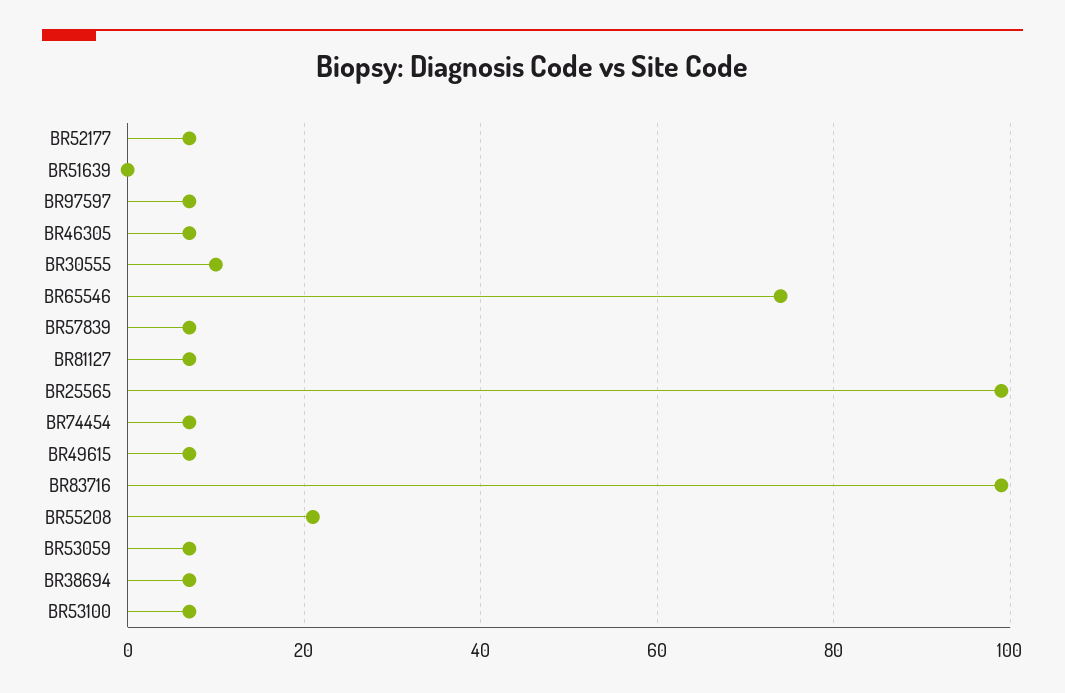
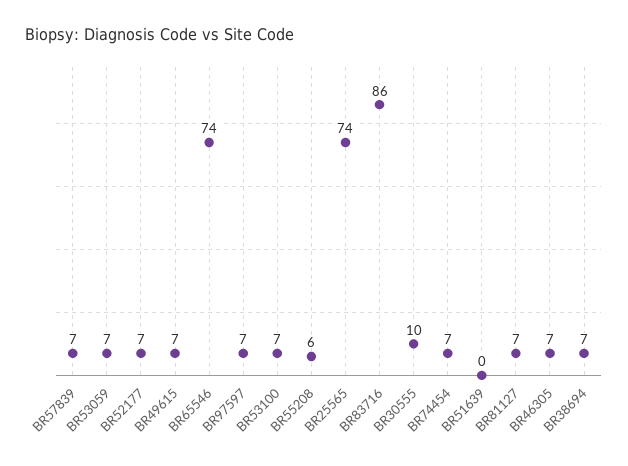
  {
    "BR52177": 7,
    "BR51639": 0,
    "BR97597": 7,
    "BR46305": 7,
    "BR30555": 10,
    "BR65546": 74,
    "BR57839": 7,
    "BR81127": 7,
-   "BR25565": 100,
+   "BR25565": 74,
    "BR74454": 7,
    "BR49615": 7,
-   "BR83716": 100,
+   "BR83716": 86,
-   "BR55208": 20,
+   "BR55208": 6,
    "BR53059": 7,
    "BR38694": 7,
    "BR53100": 7
  }

